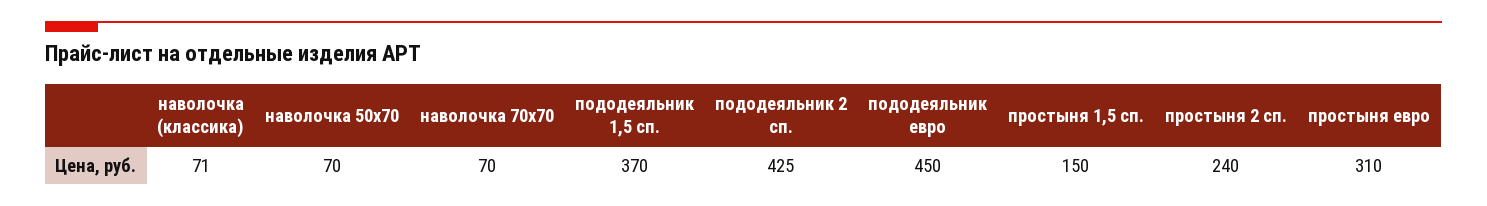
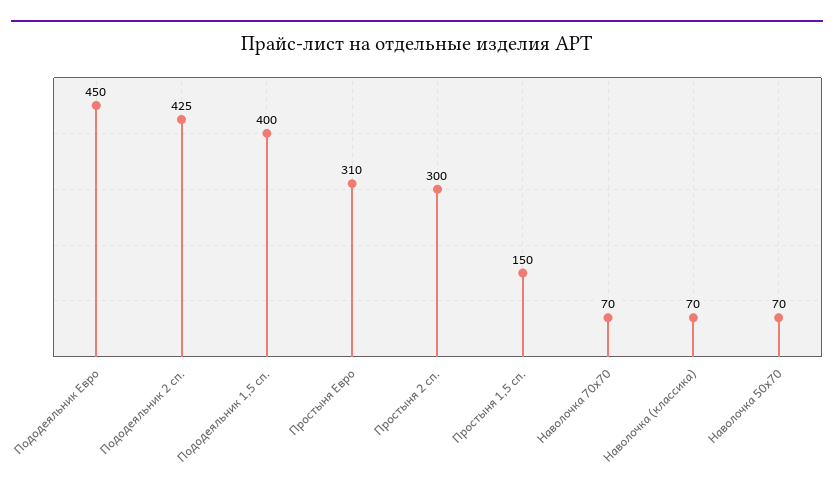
  {
-   "наволочка (классика)": 71,
+   "наволочка (классика)": 70,
    "наволочка 50х70": 70,
    "наволочка 70х70": 70,
-   "пододеяльник 1,5 сп.": 370,
+   "пододеяльник 1,5 сп.": 400,
    "пододеяльник 2 сп.": 425,
    "пододеяльник евро": 450,
    "простыня 1,5 сп.": 150,
-   "простыня 2 сп.": 240,
+   "простыня 2 сп.": 300,
    "простыня евро": 310
  }

